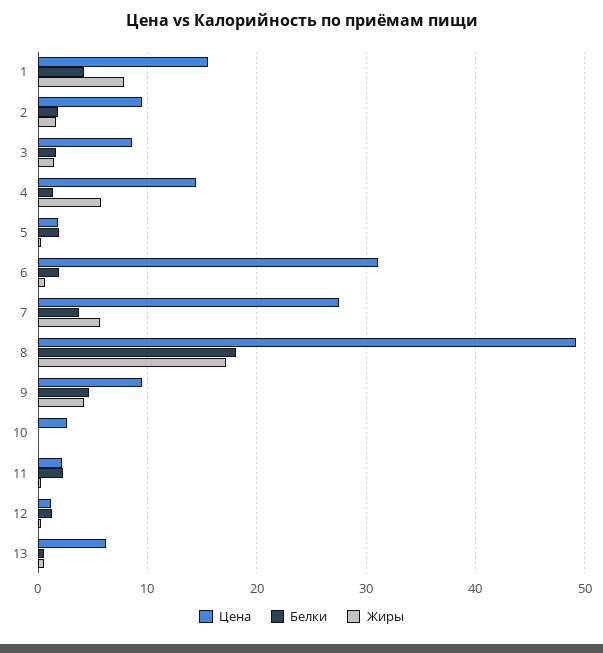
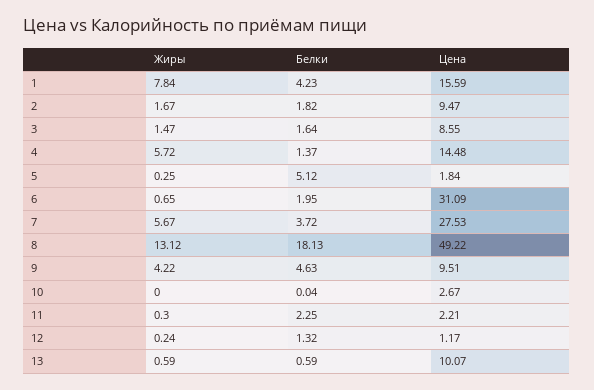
  {
    "Цена": {
      "1": 15.59,
      "2": 9.47,
      "3": 8.55,
      "4": 14.48,
      "5": 1.84,
      "6": 31.09,
      "7": 27.53,
      "8": 49.22,
      "9": 9.51,
      "10": 2.67,
      "11": 2.21,
      "12": 1.17,
-     "13": 6
+     "13": 10.07
    },
    "Белки": {
      "1": 4.23,
      "2": 1.82,
      "3": 1.64,
      "4": 1.37,
-     "5": 2,
+     "5": 5.12,
      "6": 1.95,
      "7": 3.72,
      "8": 18.13,
      "9": 4.63,
      "10": 0.04,
      "11": 2.25,
      "12": 1.32,
      "13": 0.59
    },
    "Жиры": {
      "1": 7.84,
      "2": 1.67,
      "3": 1.47,
      "4": 5.72,
      "5": 0.25,
      "6": 0.65,
      "7": 5.67,
-     "8": 17,
+     "8": 13.12,
      "9": 4.22,
      "10": 0,
      "11": 0.3,
      "12": 0.24,
      "13": 0.59
    }
  }

